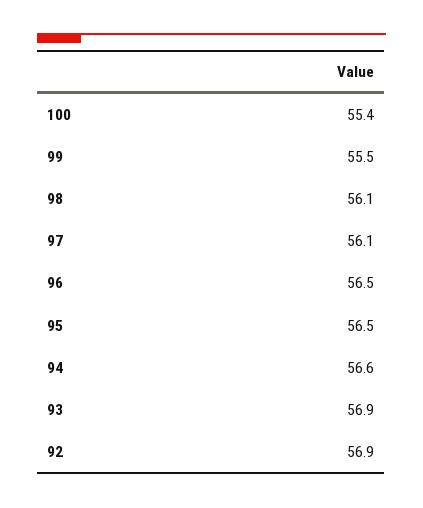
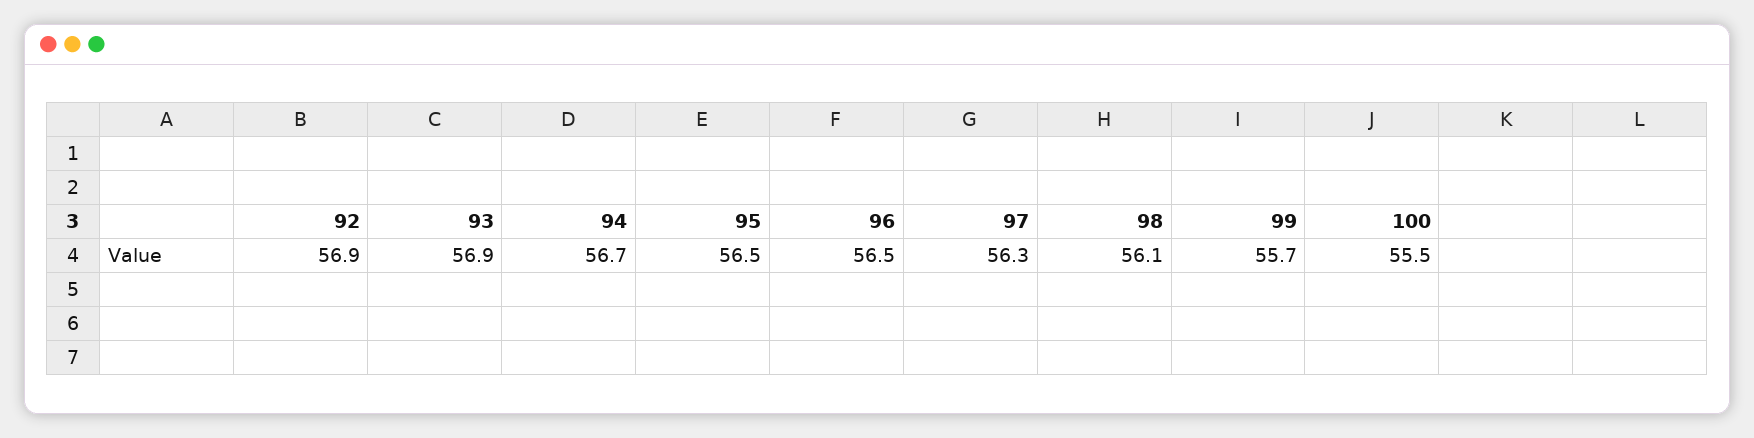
  {
-   "100": 55.4,
+   "100": 55.5,
-   "99": 55.5,
+   "99": 55.7,
    "98": 56.1,
-   "97": 56.1,
+   "97": 56.3,
    "96": 56.5,
    "95": 56.5,
-   "94": 56.6,
+   "94": 56.7,
    "93": 56.9,
    "92": 56.9
  }

